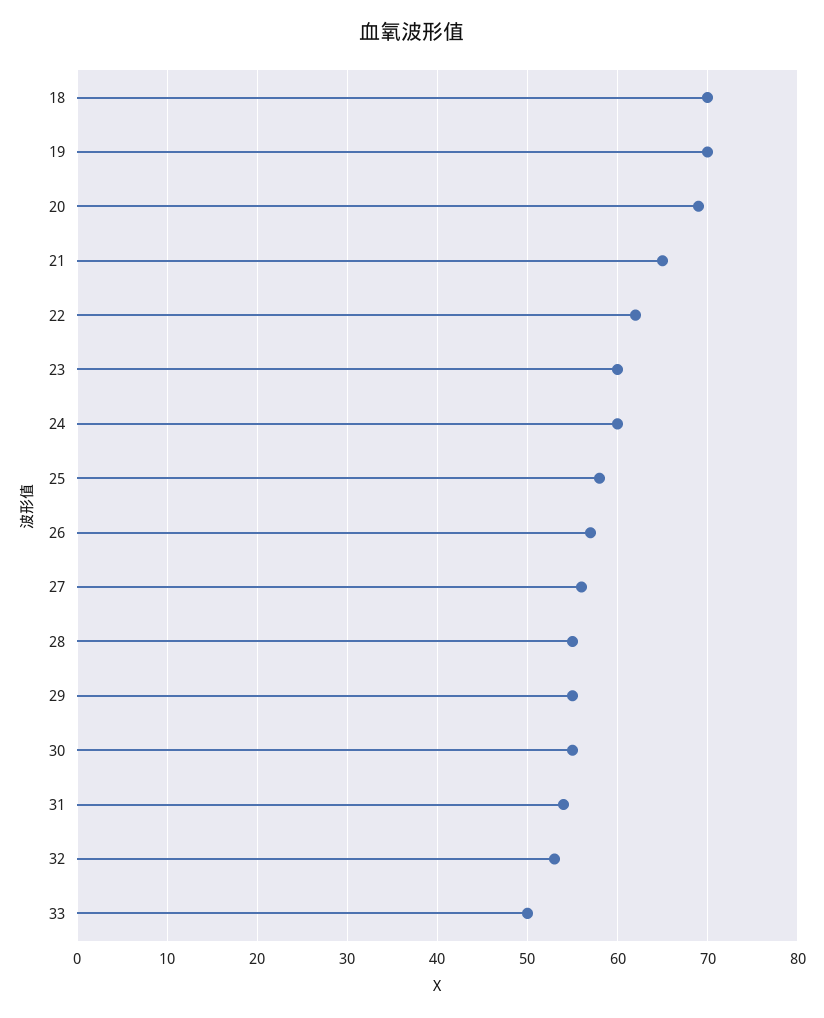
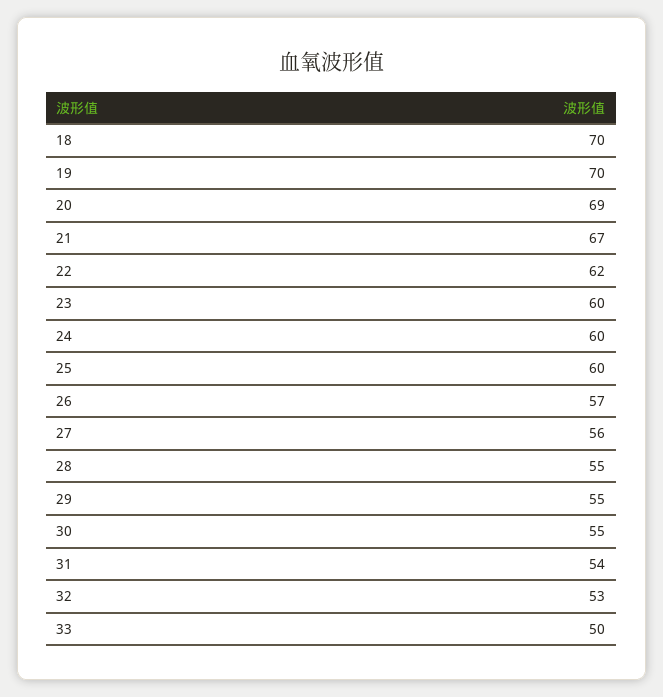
  {
    "18": 70,
    "19": 70,
    "20": 69,
-   "21": 65,
+   "21": 67,
    "22": 62,
    "23": 60,
    "24": 60,
-   "25": 58,
+   "25": 60,
    "26": 57,
    "27": 56,
    "28": 55,
    "29": 55,
    "30": 55,
    "31": 54,
    "32": 53,
    "33": 50
  }

